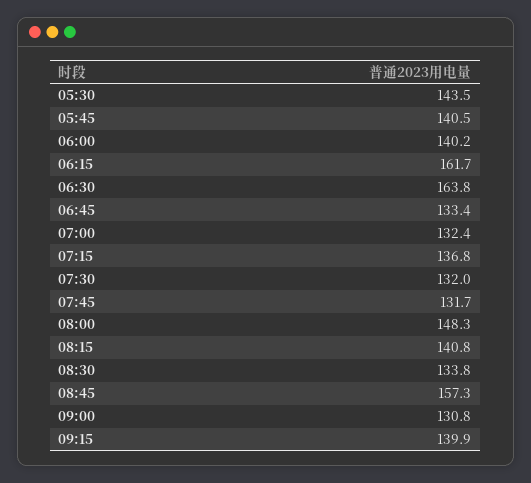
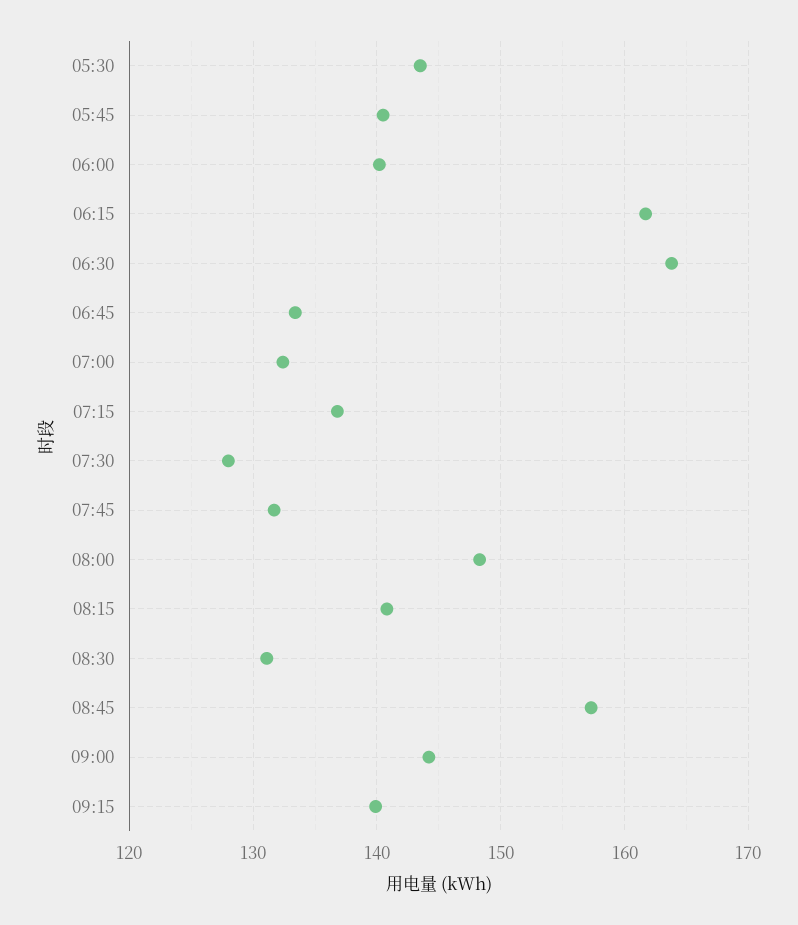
  {
    "05:30": 143.5,
    "05:45": 140.5,
    "06:00": 140.2,
    "06:15": 161.7,
    "06:30": 163.8,
    "06:45": 133.4,
    "07:00": 132.4,
    "07:15": 136.8,
-   "07:30": 132,
+   "07:30": 128,
    "07:45": 131.7,
    "08:00": 148.3,
    "08:15": 140.8,
-   "08:30": 133.8,
+   "08:30": 131,
    "08:45": 157.3,
-   "09:00": 130.8,
+   "09:00": 144,
    "09:15": 139.9
  }

